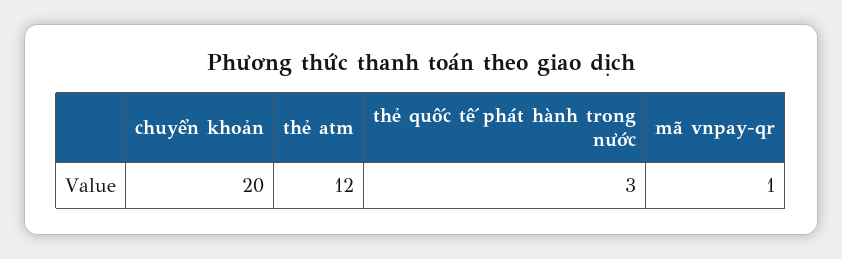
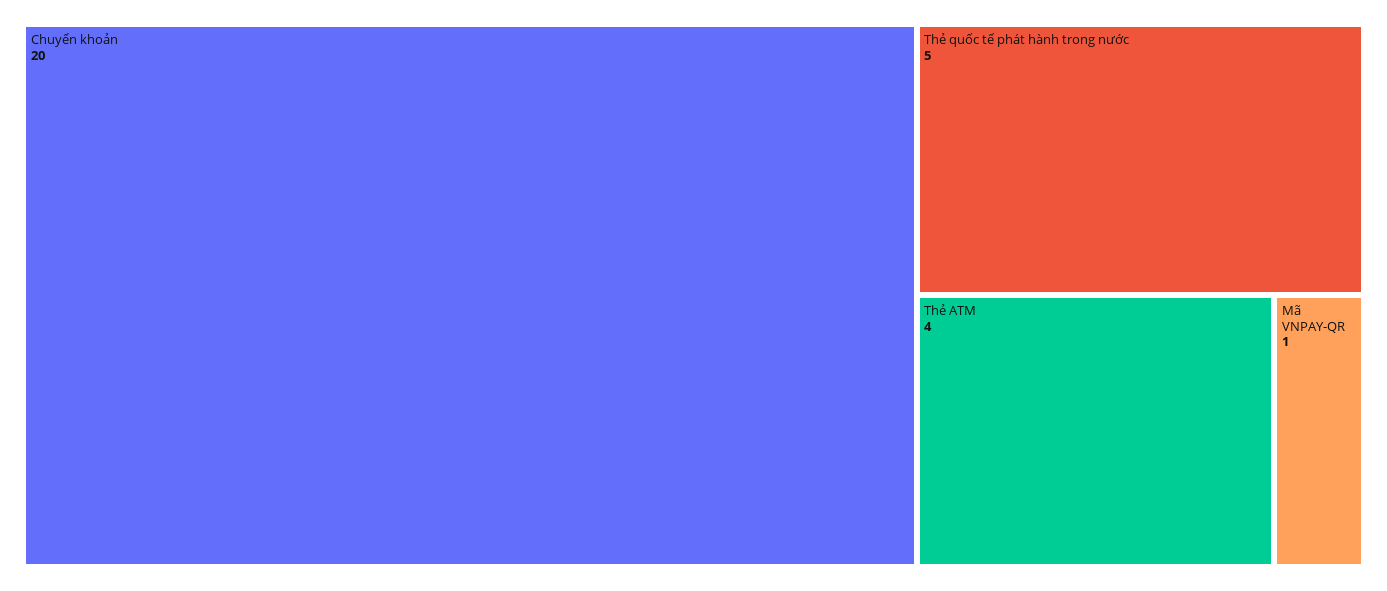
  {
    "chuyển khoản": 20,
-   "thẻ atm": 12,
+   "thẻ atm": 4,
-   "thẻ quốc tế phát hành trong nước": 3,
+   "thẻ quốc tế phát hành trong nước": 5,
    "mã vnpay-qr": 1
  }

